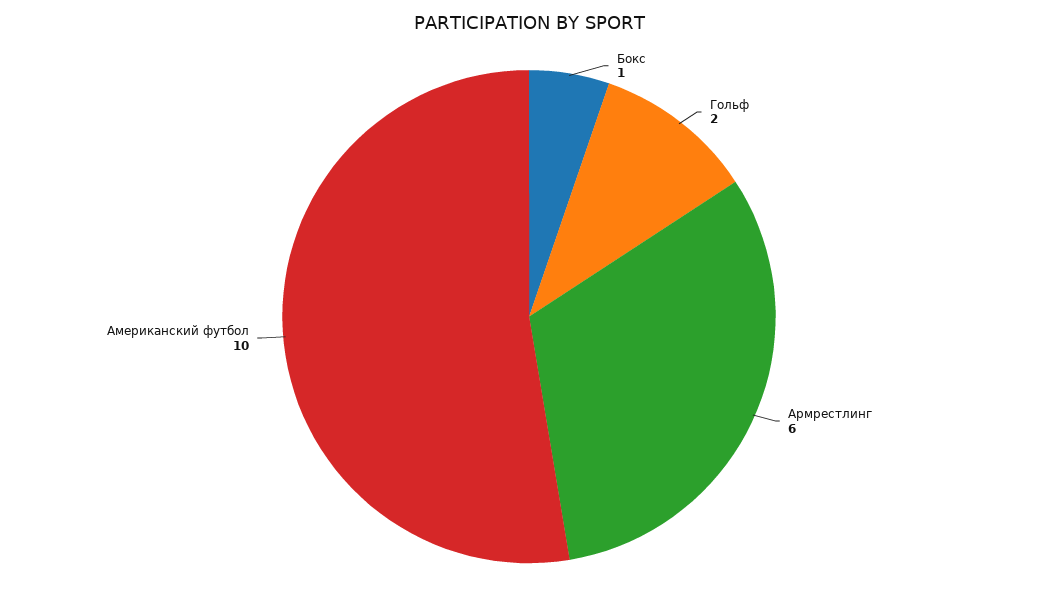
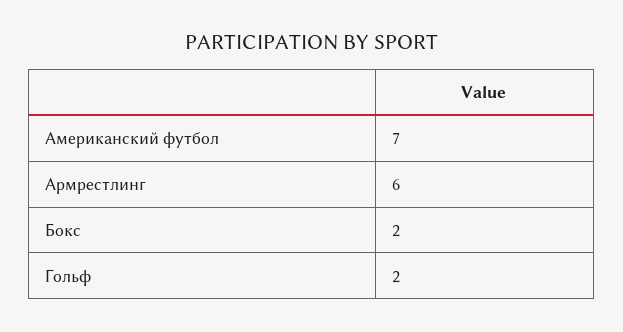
  {
-   "Бокс": 1,
+   "Бокс": 2,
    "Гольф": 2,
    "Армрестлинг": 6,
-   "Американский футбол": 10
+   "Американский футбол": 7
  }

